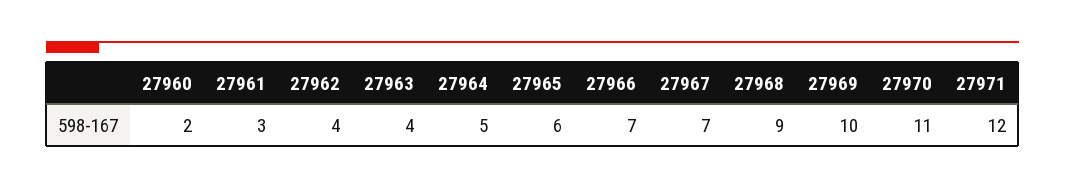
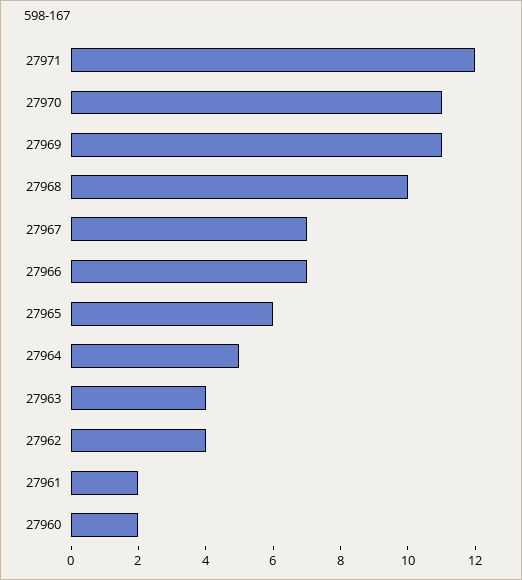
  {
    "27960": 2,
-   "27961": 3,
+   "27961": 2,
    "27962": 4,
    "27963": 4,
    "27964": 5,
    "27965": 6,
    "27966": 7,
    "27967": 7,
-   "27968": 9,
+   "27968": 10,
-   "27969": 10,
+   "27969": 11,
    "27970": 11,
    "27971": 12
  }

